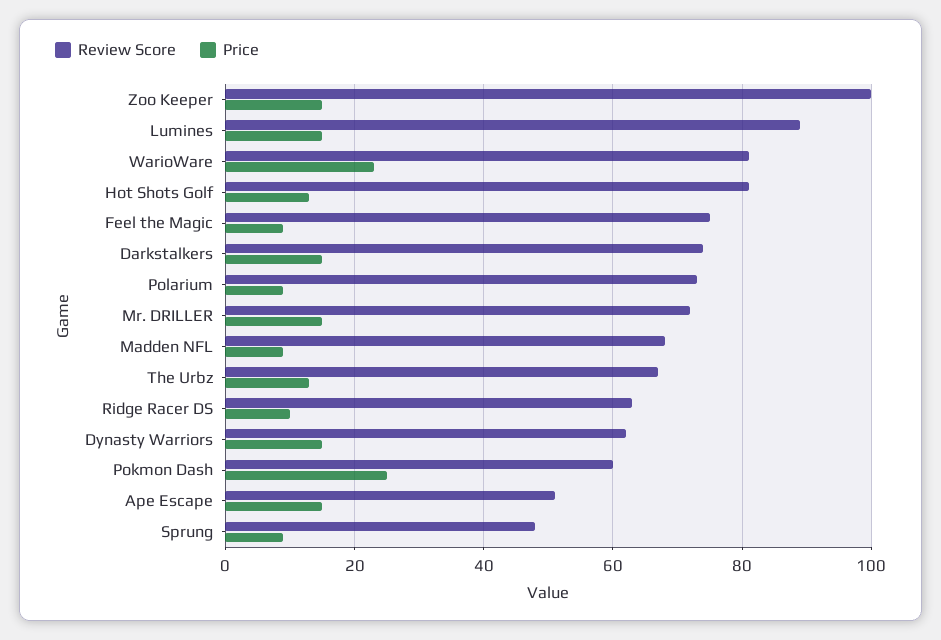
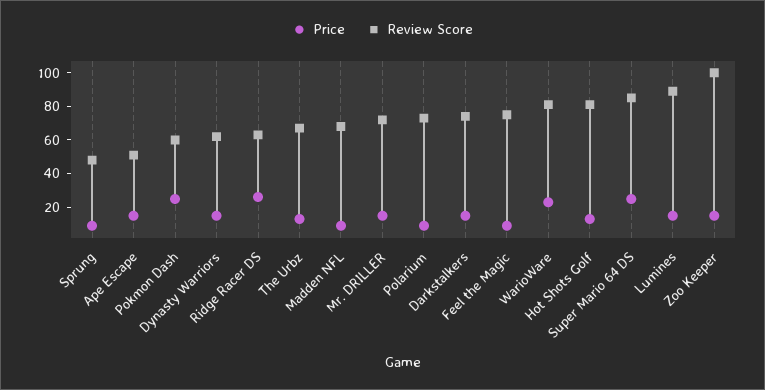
  {
    "Review Score": {
      "Zoo Keeper": 100,
      "Lumines": 90,
      "WarioWare": 82,
      "Hot Shots Golf": 82,
      "Feel the Magic": 76,
      "Darkstalkers": 74,
      "Polarium": 74,
      "Mr. DRILLER": 72,
      "Madden NFL": 68,
      "The Urbz": 68,
      "Ridge Racer DS": 64,
      "Dynasty Warriors": 62,
      "Pokmon Dash": 60,
      "Ape Escape": 52,
-     "Sprung": 48
+     "Sprung": 48,
+     "Super Mario 64 DS": 85
    },
    "Price": {
      "Zoo Keeper": 14,
      "Lumines": 14,
      "WarioWare": 22,
      "Hot Shots Golf": 12,
      "Feel the Magic": 8,
      "Darkstalkers": 14,
      "Polarium": 8,
      "Mr. DRILLER": 14,
      "Madden NFL": 8,
      "The Urbz": 12,
-     "Ridge Racer DS": 10,
+     "Ridge Racer DS": 25,
      "Dynasty Warriors": 14,
      "Pokmon Dash": 24,
      "Ape Escape": 14,
-     "Sprung": 8
+     "Sprung": 8,
+     "Super Mario 64 DS": 25
    }
  }

